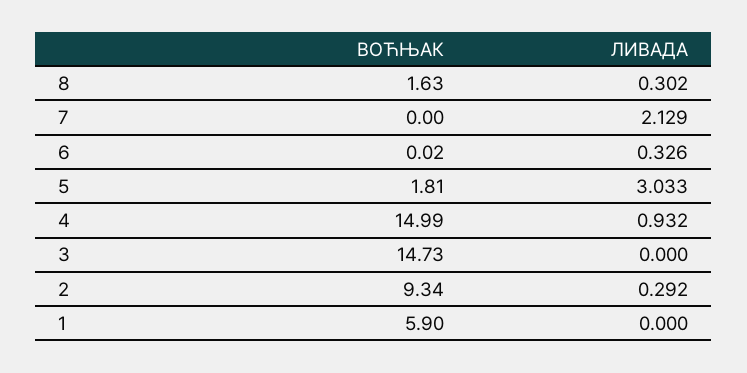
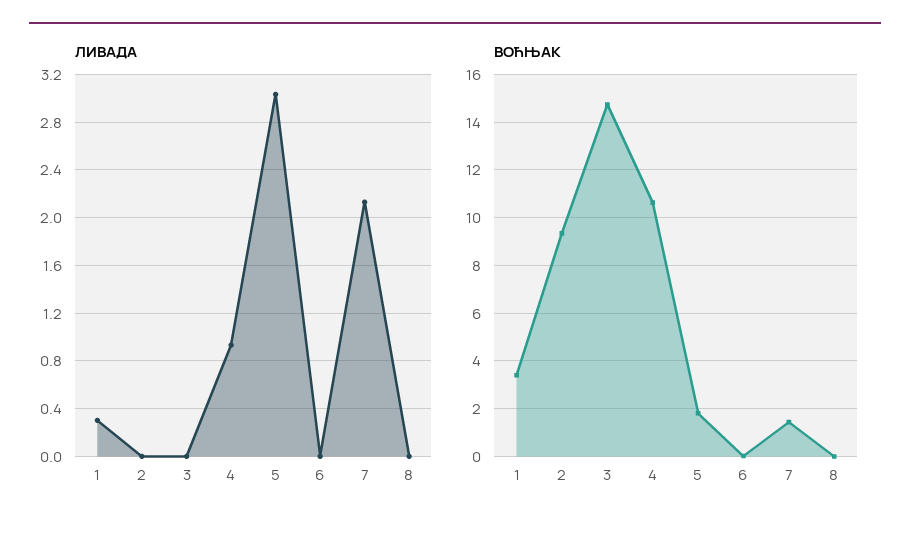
  {
    "ВОЋЊАК": {
-     "8": 1.63,
+     "8": 0,
-     "7": 0,
+     "7": 1.5,
      "6": 0.02,
      "5": 1.81,
-     "4": 14.99,
+     "4": 10.5,
      "3": 14.73,
      "2": 9.34,
-     "1": 5.9
+     "1": 3.5
    },
    "ЛИВАДА": {
-     "8": 0.302,
+     "8": 0,
      "7": 2.129,
-     "6": 0.326,
+     "6": 0,
      "5": 3.033,
      "4": 0.932,
      "3": 0,
-     "2": 0.292,
+     "2": 0,
-     "1": 0
+     "1": 0.3
    }
  }

